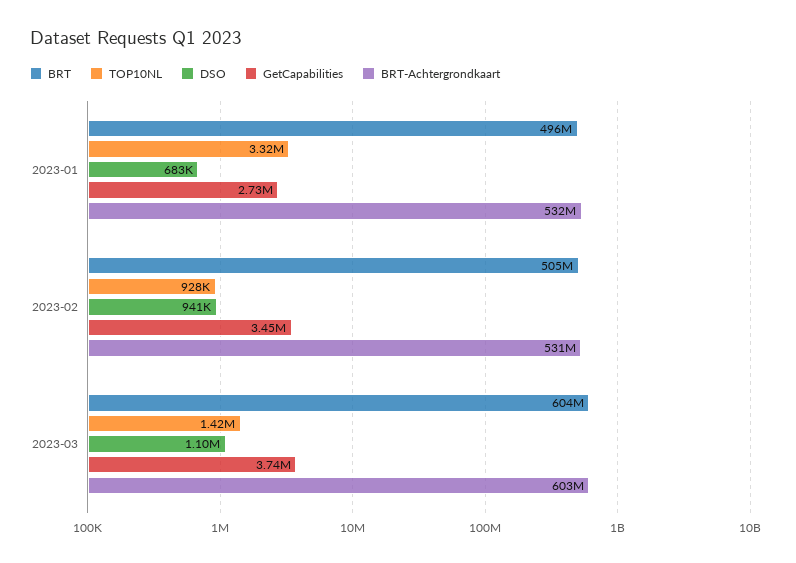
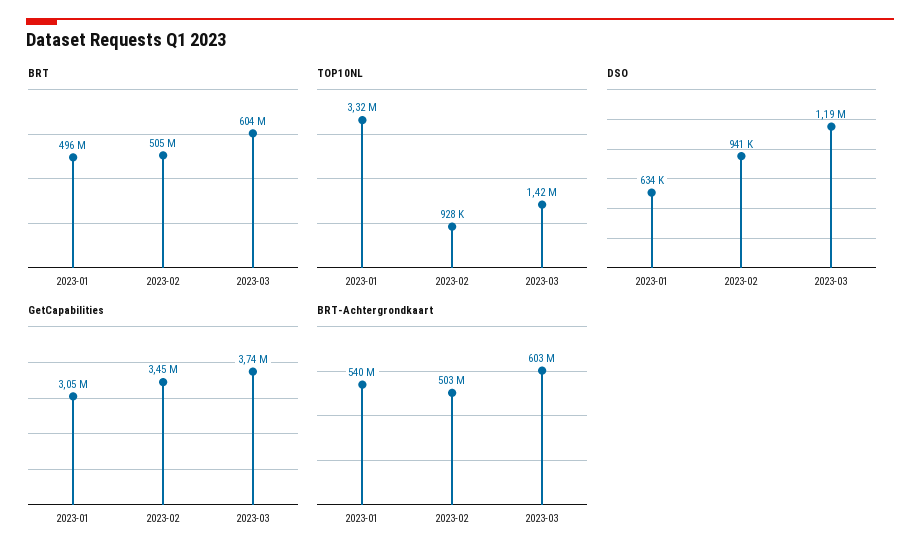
  {
    "BRT": {
      "2023-01": 496000000,
      "2023-02": 505000000,
      "2023-03": 604000000
    },
    "TOP10NL": {
      "2023-01": 3320000,
      "2023-02": 928000,
      "2023-03": 1420000
    },
    "DSO": {
-     "2023-01": 683000,
+     "2023-01": 634000,
      "2023-02": 941000,
-     "2023-03": 1100000
+     "2023-03": 1190000
    },
    "GetCapabilities": {
-     "2023-01": 2730000,
+     "2023-01": 3050000,
      "2023-02": 3450000,
      "2023-03": 3740000
    },
    "BRT-Achtergrondkaart": {
-     "2023-01": 532000000,
+     "2023-01": 540000000,
-     "2023-02": 531000000,
+     "2023-02": 503000000,
      "2023-03": 603000000
    }
  }

